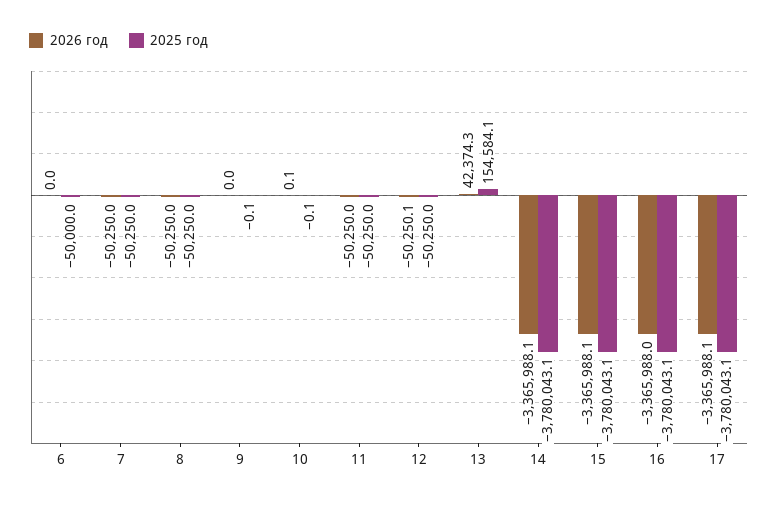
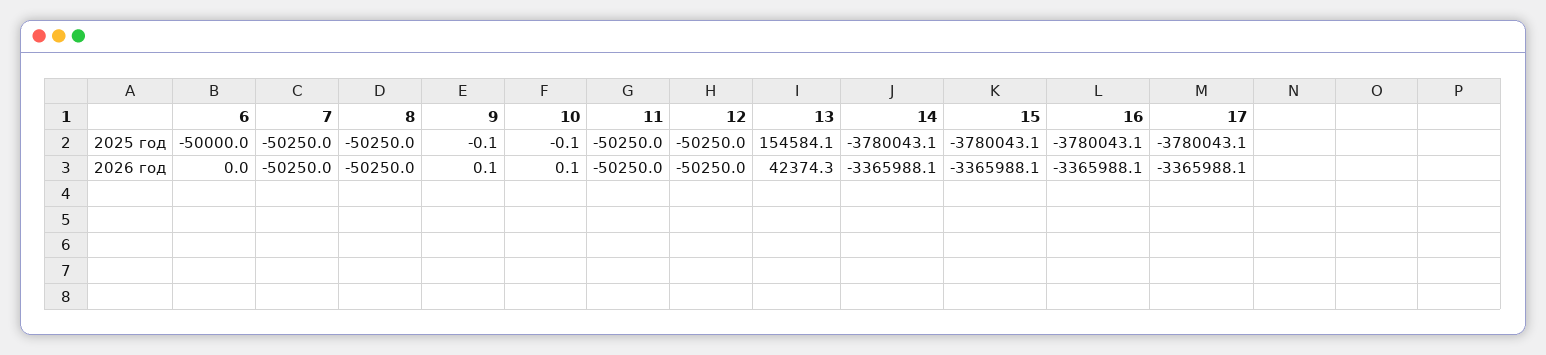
  {
    "2026 год": {
      "6": 0,
      "7": -50250,
      "8": -50250,
-     "9": 0,
+     "9": 0.1,
      "10": 0.1,
      "11": -50250,
-     "12": -50250.1,
+     "12": -50250,
      "13": 42374.3,
      "14": -3365988.1,
      "15": -3365988.1,
-     "16": -3365988,
+     "16": -3365988.1,
      "17": -3365988.1
    },
    "2025 год": {
      "6": -50000,
      "7": -50250,
      "8": -50250,
      "9": -0.1,
      "10": -0.1,
      "11": -50250,
      "12": -50250,
      "13": 154584.1,
      "14": -3780043.1,
      "15": -3780043.1,
      "16": -3780043.1,
      "17": -3780043.1
    }
  }

